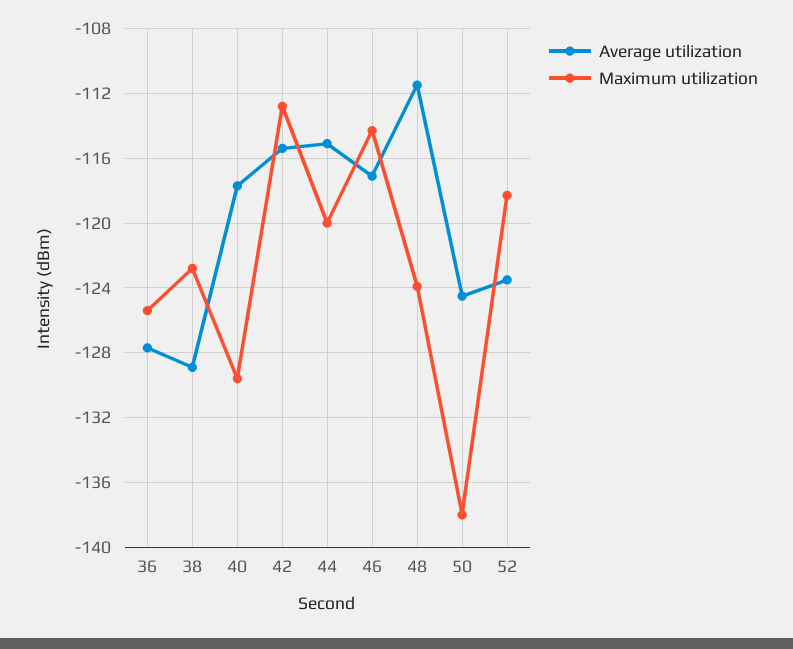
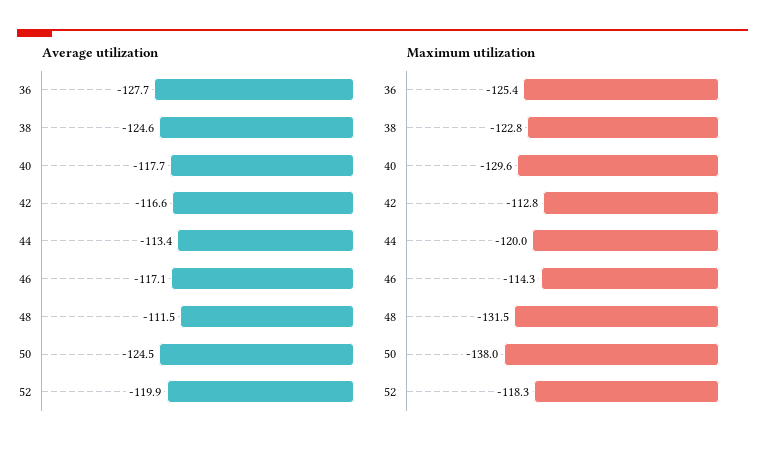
  {
    "Average utilization": {
      "36": -127.7,
-     "38": -129,
+     "38": -124.6,
      "40": -117.7,
-     "42": -115.5,
+     "42": -116.6,
-     "44": -115,
+     "44": -113.4,
      "46": -117.1,
      "48": -111.5,
      "50": -124.5,
-     "52": -123.5
+     "52": -119.9
    },
    "Maximum utilization": {
      "36": -125.4,
      "38": -122.8,
      "40": -129.6,
      "42": -112.8,
      "44": -120,
      "46": -114.3,
-     "48": -124,
+     "48": -131.5,
      "50": -138,
      "52": -118.3
    }
  }

